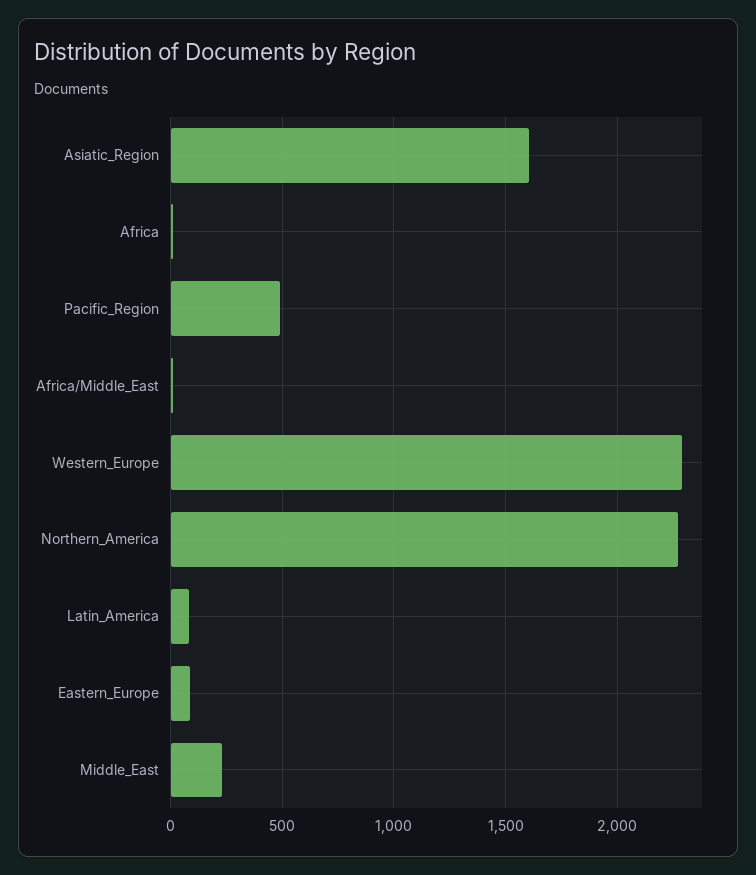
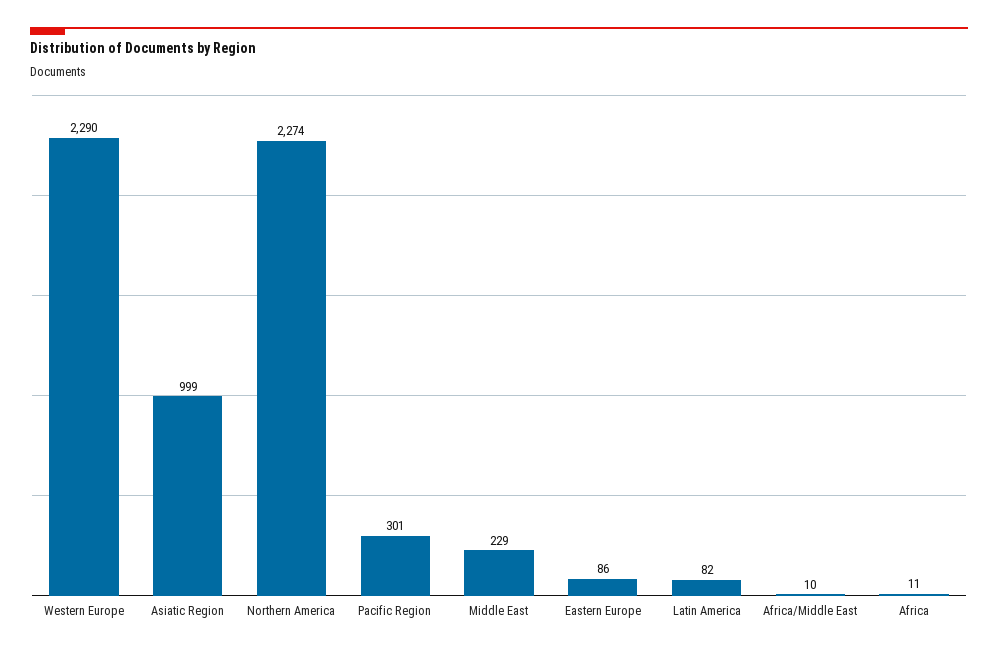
  {
-   "Asiatic_Region": 1600,
+   "Asiatic_Region": 999,
    "Africa": 11,
-   "Pacific_Region": 500,
+   "Pacific_Region": 301,
    "Africa/Middle_East": 10,
    "Western_Europe": 2290,
    "Northern_America": 2274,
    "Latin_America": 82,
    "Eastern_Europe": 86,
    "Middle_East": 229
  }

